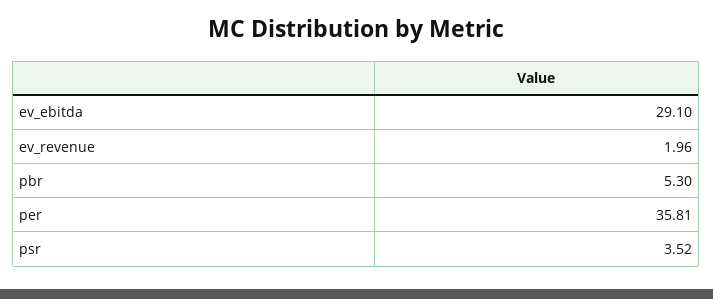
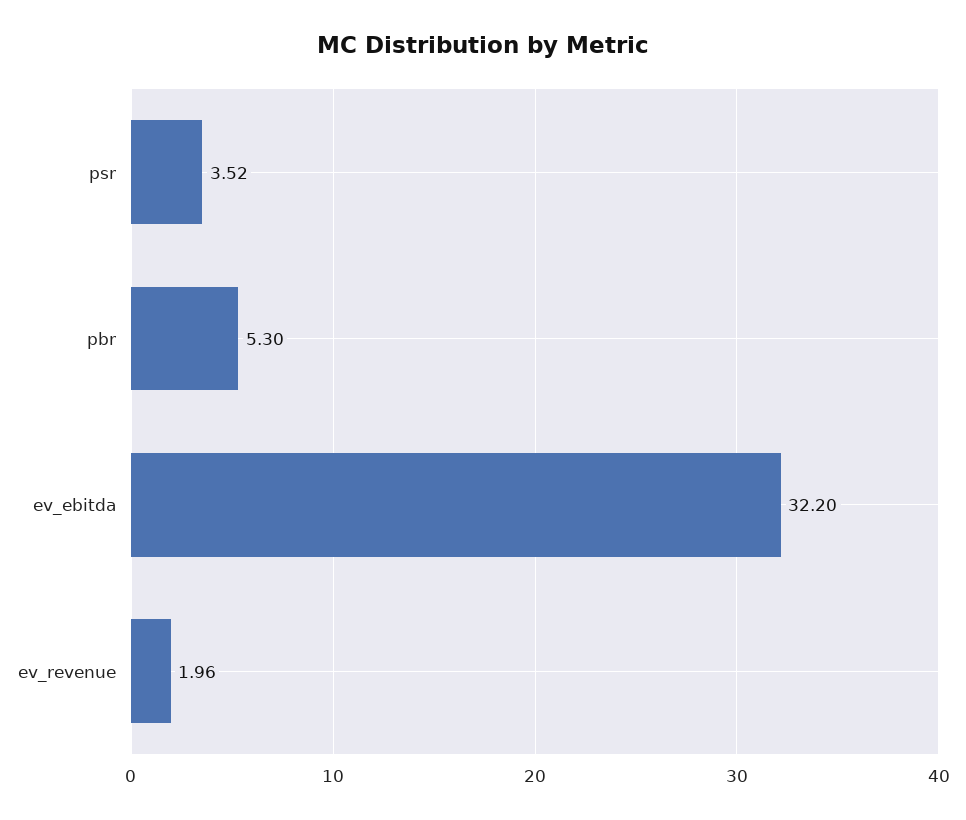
  {
-   "ev_ebitda": 29.1,
+   "ev_ebitda": 32.2,
    "ev_revenue": 1.96,
    "pbr": 5.3,
-   "per": 35.81,
    "psr": 3.52
  }

